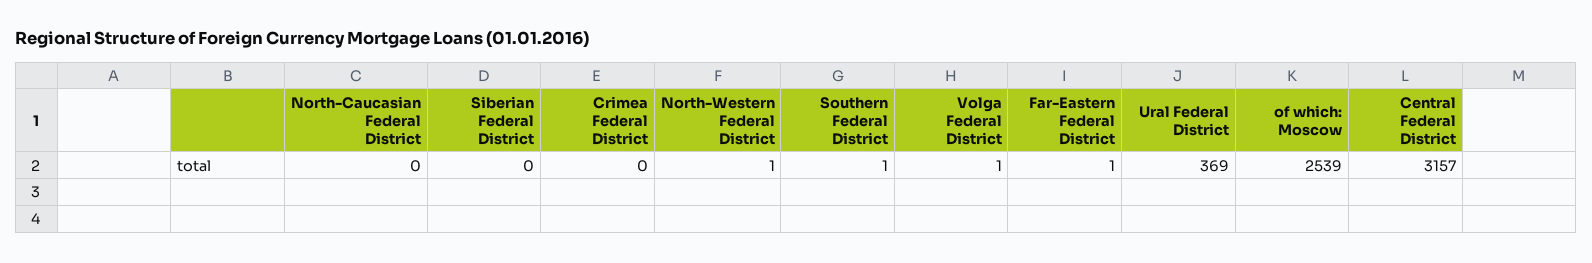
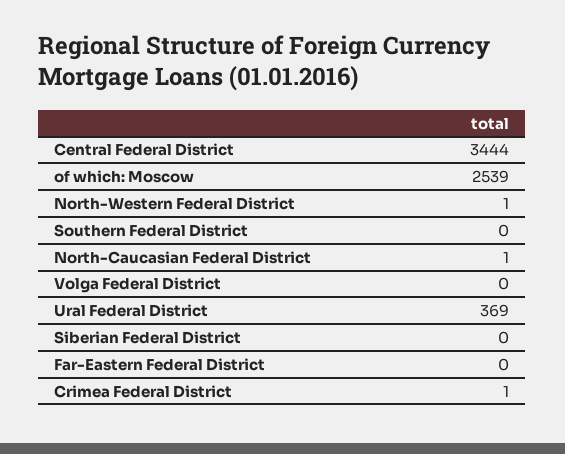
  {
-   "North-Caucasian Federal District": 0,
+   "North-Caucasian Federal District": 1,
    "Siberian Federal District": 0,
-   "Crimea Federal District": 0,
+   "Crimea Federal District": 1,
    "North-Western Federal District": 1,
-   "Southern Federal District": 1,
+   "Southern Federal District": 0,
-   "Volga Federal District": 1,
+   "Volga Federal District": 0,
-   "Far-Eastern Federal District": 1,
+   "Far-Eastern Federal District": 0,
    "Ural Federal District": 369,
    "of which: Moscow": 2539,
-   "Central Federal District": 3157
+   "Central Federal District": 3444
  }

